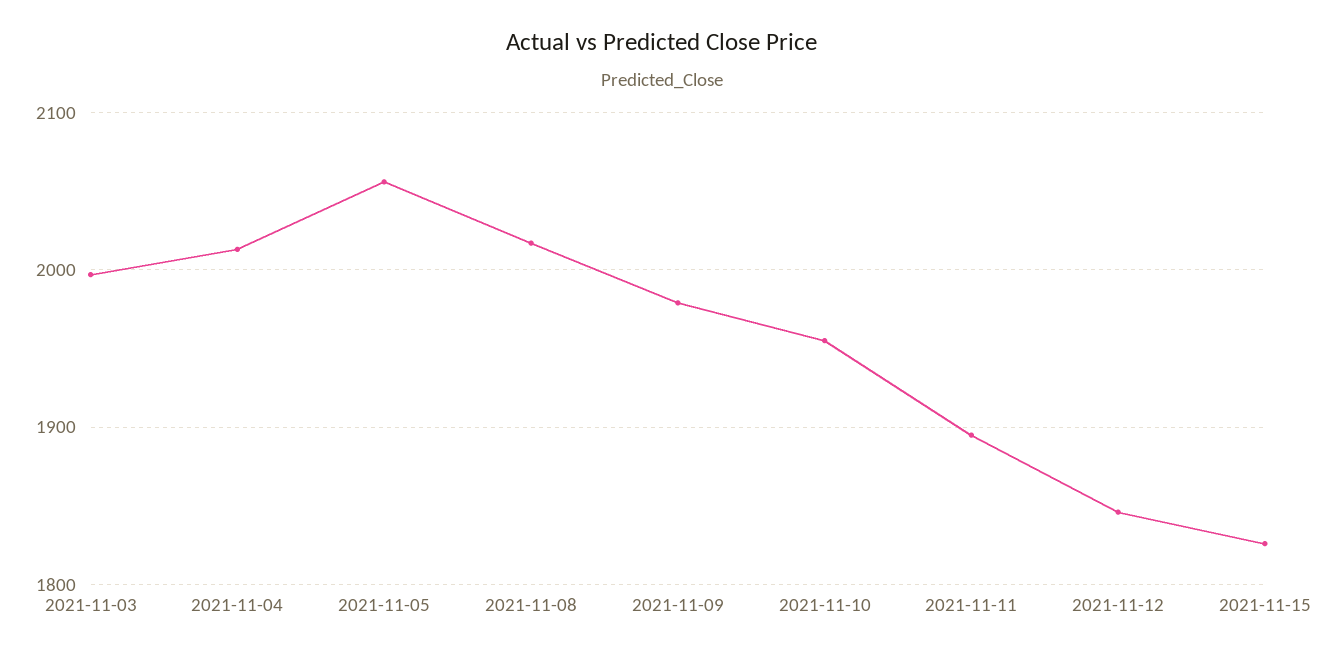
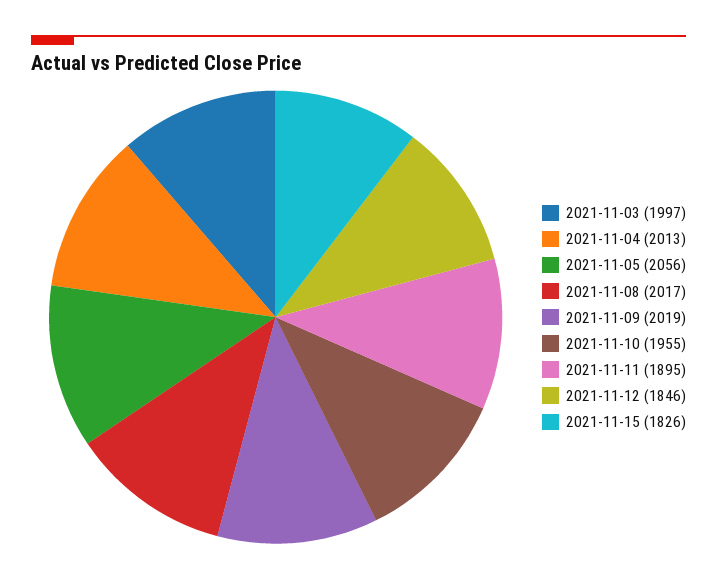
  {
    "2021-11-03": 1997,
    "2021-11-04": 2013,
    "2021-11-05": 2056,
    "2021-11-08": 2017,
-   "2021-11-09": 1980,
+   "2021-11-09": 2019,
    "2021-11-10": 1955,
    "2021-11-11": 1895,
    "2021-11-12": 1846,
    "2021-11-15": 1826
  }

